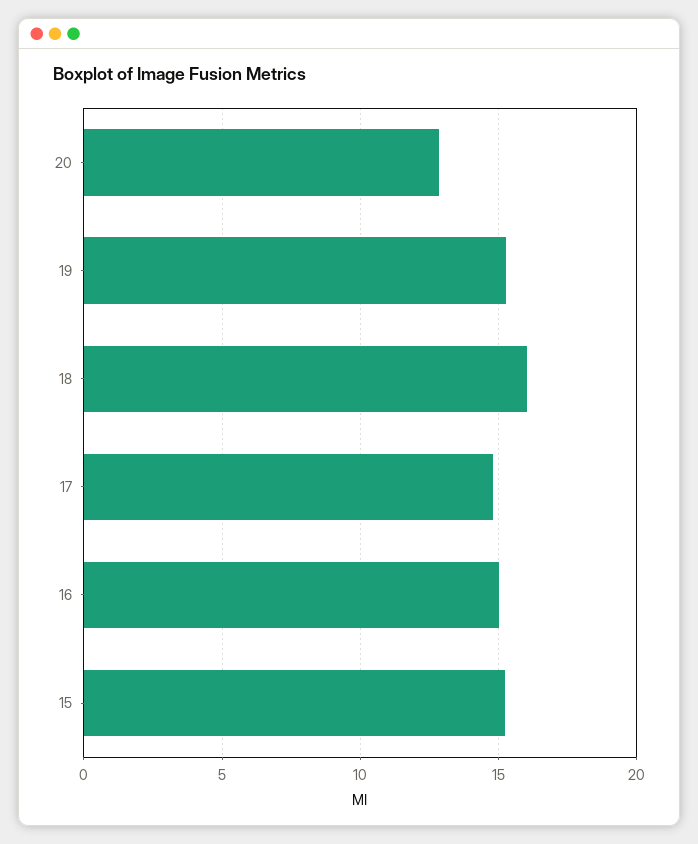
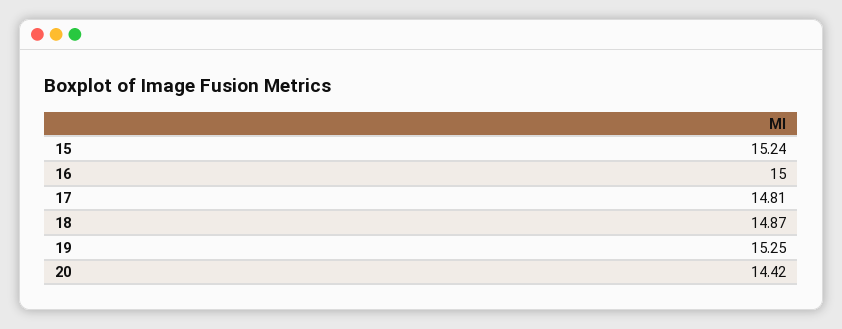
  {
-   "20": 13,
+   "20": 14.42,
    "19": 15.25,
-   "18": 16,
+   "18": 14.87,
    "17": 14.81,
    "16": 15,
    "15": 15.24
  }

